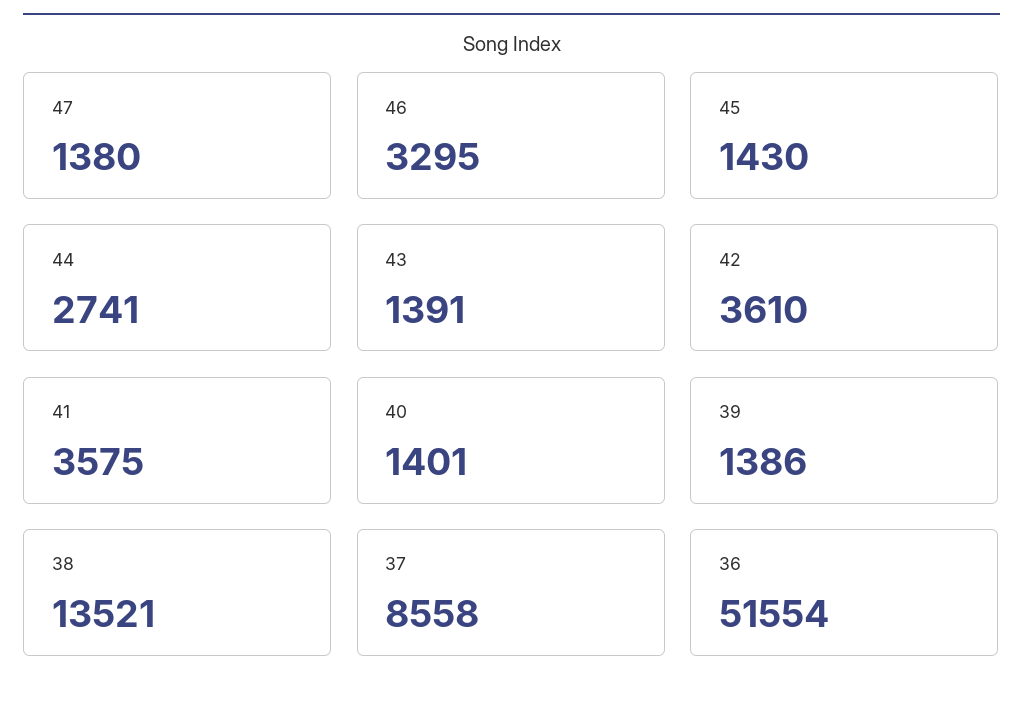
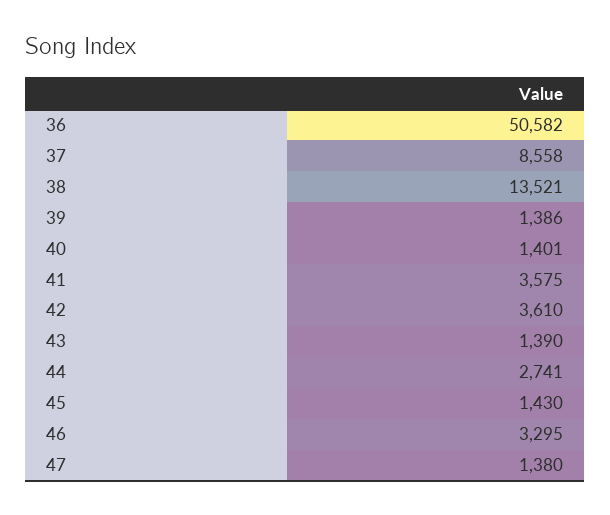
  {
    "47": 1380,
    "46": 3295,
    "45": 1430,
    "44": 2741,
-   "43": 1391,
+   "43": 1390,
    "42": 3610,
    "41": 3575,
    "40": 1401,
    "39": 1386,
    "38": 13521,
    "37": 8558,
-   "36": 51554
+   "36": 50582
  }

